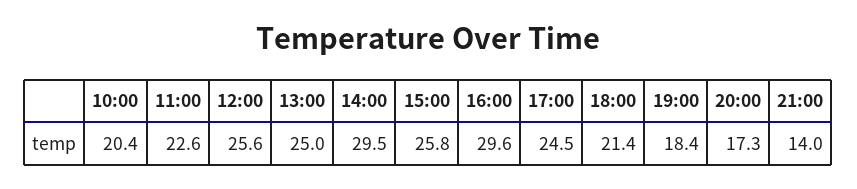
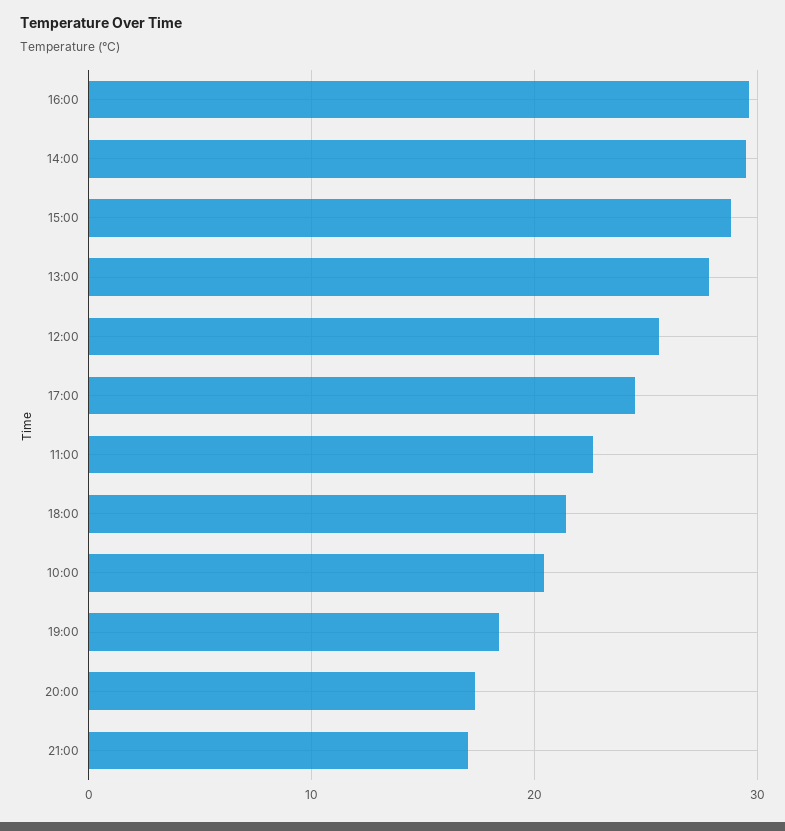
  {
    "10:00": 20.4,
    "11:00": 22.6,
    "12:00": 25.6,
-   "13:00": 25,
+   "13:00": 28,
    "14:00": 29.5,
-   "15:00": 25.8,
+   "15:00": 29,
    "16:00": 29.6,
    "17:00": 24.5,
    "18:00": 21.4,
    "19:00": 18.4,
    "20:00": 17.3,
-   "21:00": 14
+   "21:00": 17
  }

